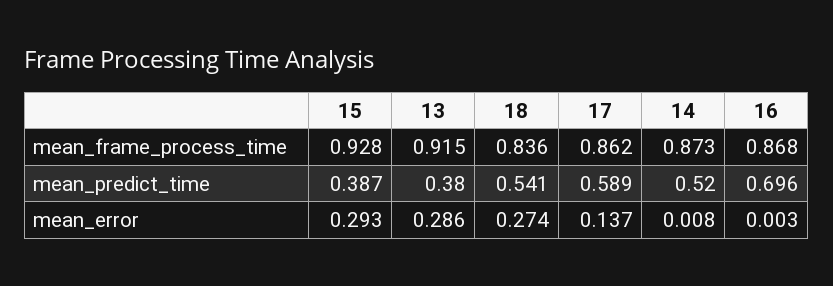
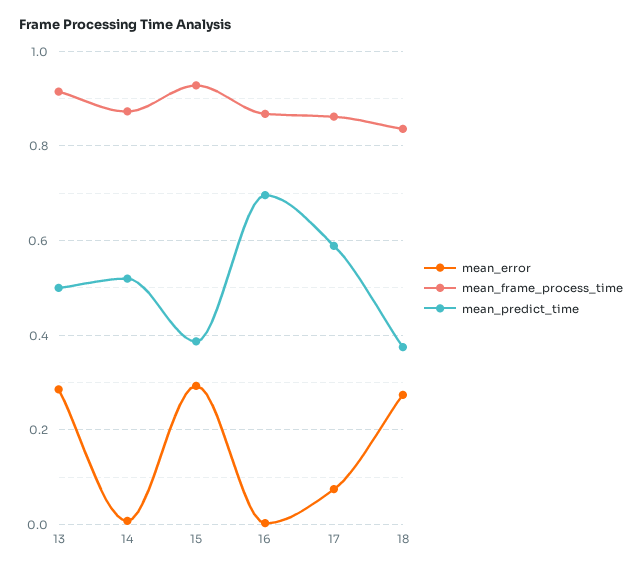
  {
    "mean_frame_process_time": {
      "15": 0.928,
      "13": 0.915,
      "18": 0.836,
      "17": 0.862,
      "14": 0.873,
      "16": 0.868
    },
    "mean_predict_time": {
      "15": 0.387,
-     "13": 0.38,
+     "13": 0.5,
-     "18": 0.541,
+     "18": 0.38,
      "17": 0.589,
      "14": 0.52,
      "16": 0.696
    },
    "mean_error": {
      "15": 0.293,
      "13": 0.286,
      "18": 0.274,
-     "17": 0.137,
+     "17": 0.08,
      "14": 0.008,
      "16": 0.003
    }
  }

